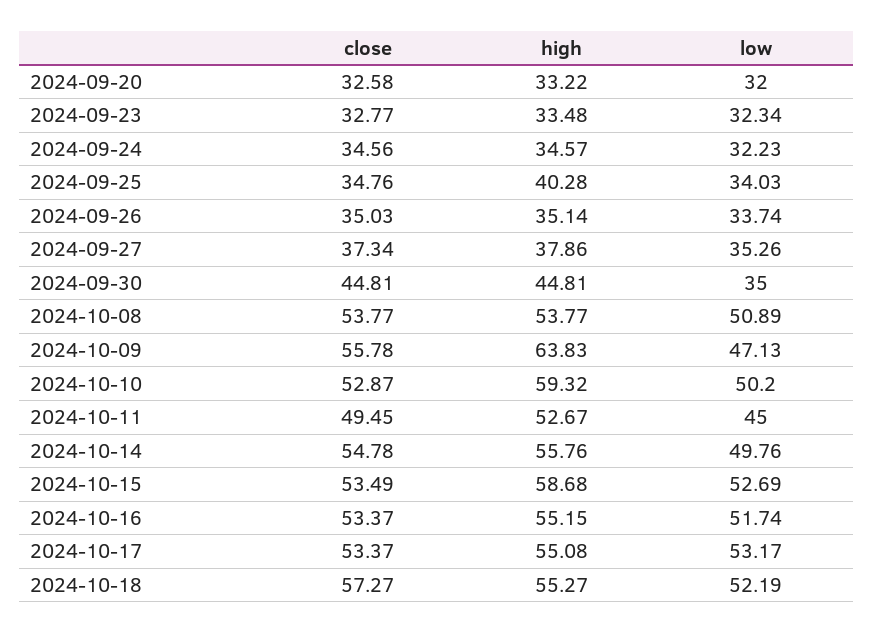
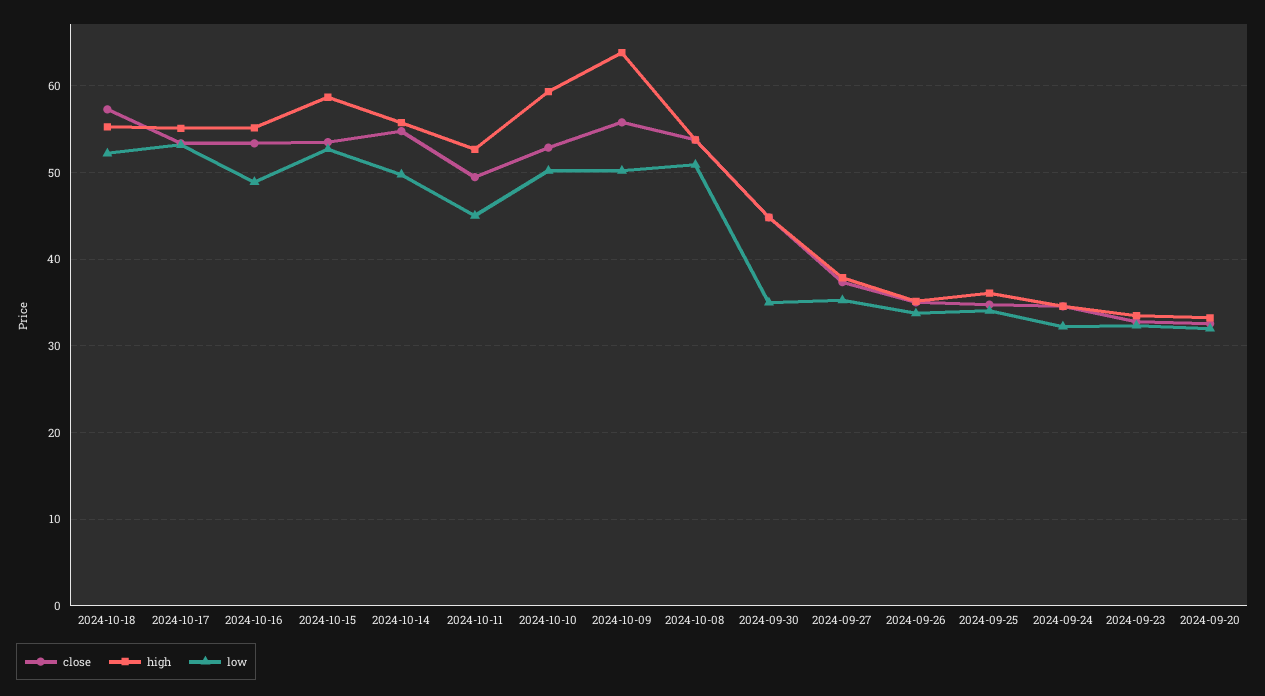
  {
    "close": {
      "2024-09-20": 32.58,
      "2024-09-23": 32.77,
      "2024-09-24": 34.56,
      "2024-09-25": 34.76,
      "2024-09-26": 35.03,
      "2024-09-27": 37.34,
      "2024-09-30": 44.81,
      "2024-10-08": 53.77,
      "2024-10-09": 55.78,
      "2024-10-10": 52.87,
      "2024-10-11": 49.45,
      "2024-10-14": 54.78,
      "2024-10-15": 53.49,
      "2024-10-16": 53.37,
      "2024-10-17": 53.37,
      "2024-10-18": 57.27
    },
    "high": {
      "2024-09-20": 33.22,
      "2024-09-23": 33.48,
      "2024-09-24": 34.57,
-     "2024-09-25": 40.28,
+     "2024-09-25": 36,
      "2024-09-26": 35.14,
      "2024-09-27": 37.86,
      "2024-09-30": 44.81,
      "2024-10-08": 53.77,
      "2024-10-09": 63.83,
      "2024-10-10": 59.32,
      "2024-10-11": 52.67,
      "2024-10-14": 55.76,
      "2024-10-15": 58.68,
      "2024-10-16": 55.15,
      "2024-10-17": 55.08,
      "2024-10-18": 55.27
    },
    "low": {
      "2024-09-20": 32,
      "2024-09-23": 32.34,
      "2024-09-24": 32.23,
      "2024-09-25": 34.03,
      "2024-09-26": 33.74,
      "2024-09-27": 35.26,
      "2024-09-30": 35,
      "2024-10-08": 50.89,
-     "2024-10-09": 47.13,
+     "2024-10-09": 50,
      "2024-10-10": 50.2,
      "2024-10-11": 45,
      "2024-10-14": 49.76,
      "2024-10-15": 52.69,
-     "2024-10-16": 51.74,
+     "2024-10-16": 49,
      "2024-10-17": 53.17,
      "2024-10-18": 52.19
    }
  }

